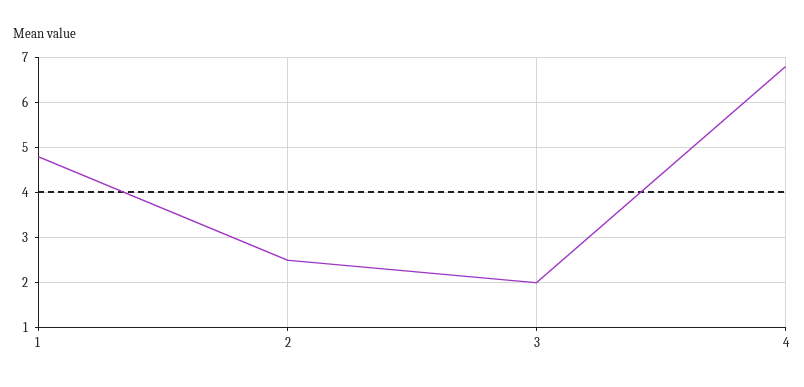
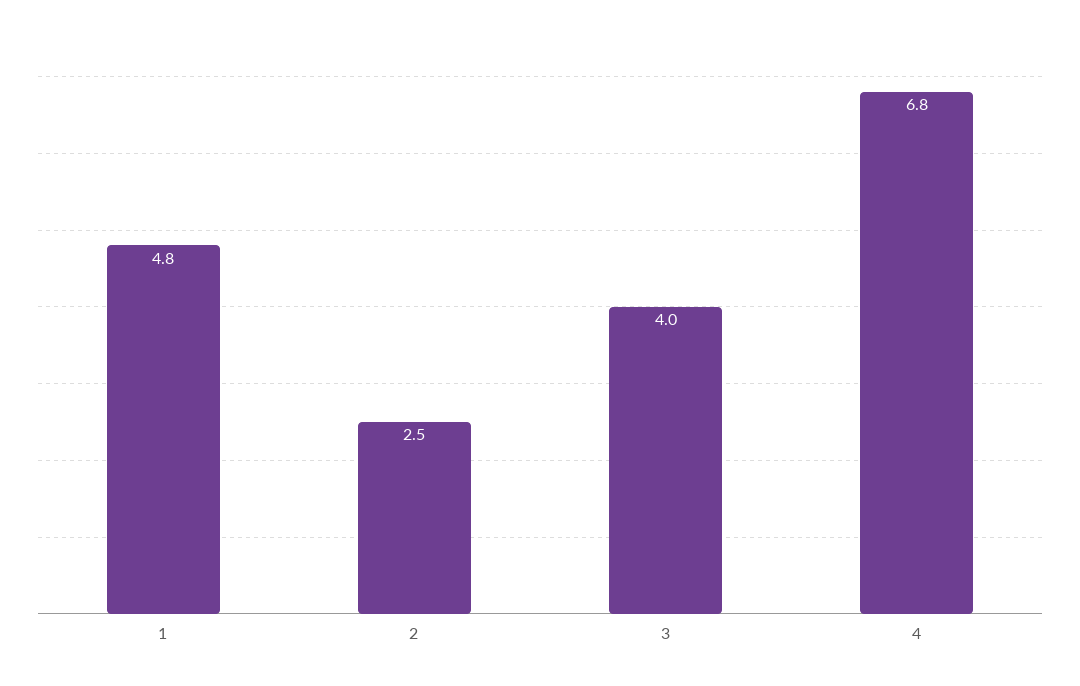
  {
    "1": 4.8,
    "2": 2.5,
-   "3": 2,
+   "3": 4,
    "4": 6.8
  }

